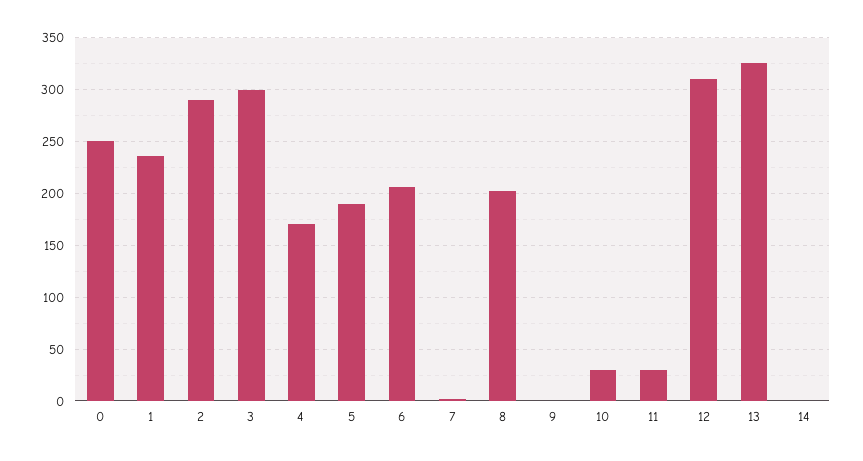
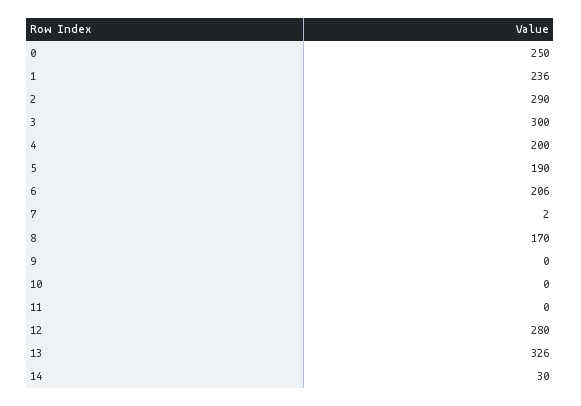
  {
    "0": 250,
    "1": 236,
    "2": 290,
    "3": 300,
-   "4": 170,
+   "4": 200,
    "5": 190,
    "6": 206,
    "7": 2,
-   "8": 200,
+   "8": 170,
    "9": 0,
-   "10": 30,
+   "10": 0,
-   "11": 30,
+   "11": 0,
-   "12": 310,
+   "12": 280,
    "13": 326,
-   "14": 0
+   "14": 30
  }

